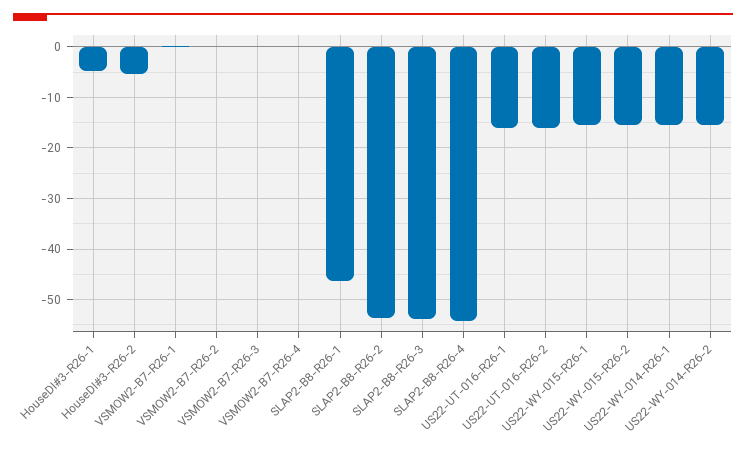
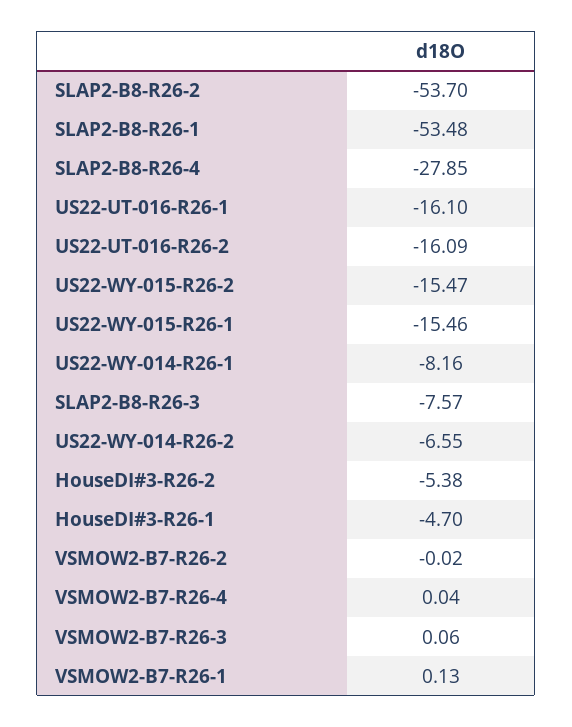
  {
    "HouseDI#3-R26-1": -4.7,
    "HouseDI#3-R26-2": -5.38,
    "VSMOW2-B7-R26-1": 0.13,
    "VSMOW2-B7-R26-2": -0.02,
    "VSMOW2-B7-R26-3": 0.06,
    "VSMOW2-B7-R26-4": 0.04,
-   "SLAP2-B8-R26-1": -46,
+   "SLAP2-B8-R26-1": -53.48,
    "SLAP2-B8-R26-2": -53.7,
-   "SLAP2-B8-R26-3": -54,
+   "SLAP2-B8-R26-3": -7.57,
-   "SLAP2-B8-R26-4": -54,
+   "SLAP2-B8-R26-4": -27.85,
    "US22-UT-016-R26-1": -16.1,
    "US22-UT-016-R26-2": -16.09,
    "US22-WY-015-R26-1": -15.46,
    "US22-WY-015-R26-2": -15.47,
-   "US22-WY-014-R26-1": -16,
+   "US22-WY-014-R26-1": -8.16,
-   "US22-WY-014-R26-2": -16
+   "US22-WY-014-R26-2": -6.55
  }

